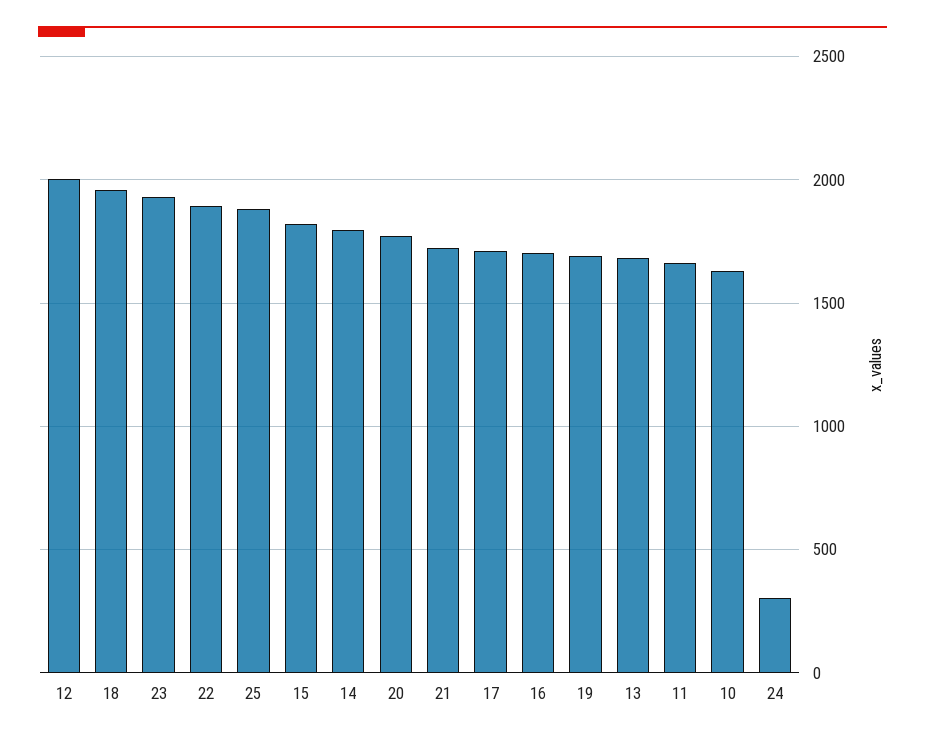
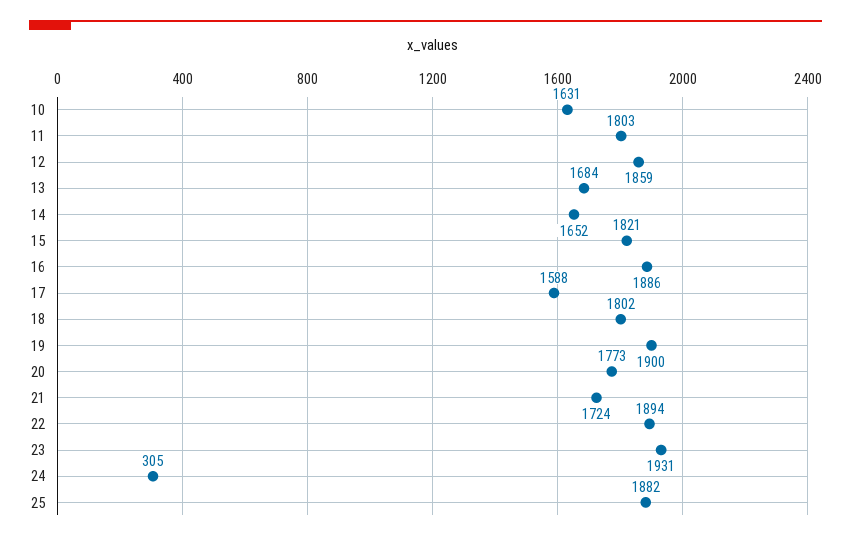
  {
-   "12": 2000,
+   "12": 1859,
-   "18": 1950,
+   "18": 1802,
    "23": 1931,
    "22": 1894,
    "25": 1882,
    "15": 1821,
-   "14": 1800,
+   "14": 1652,
    "20": 1773,
    "21": 1724,
-   "17": 1700,
+   "17": 1588,
-   "16": 1700,
+   "16": 1886,
-   "19": 1700,
+   "19": 1900,
    "13": 1684,
-   "11": 1650,
+   "11": 1803,
    "10": 1631,
    "24": 305
  }

